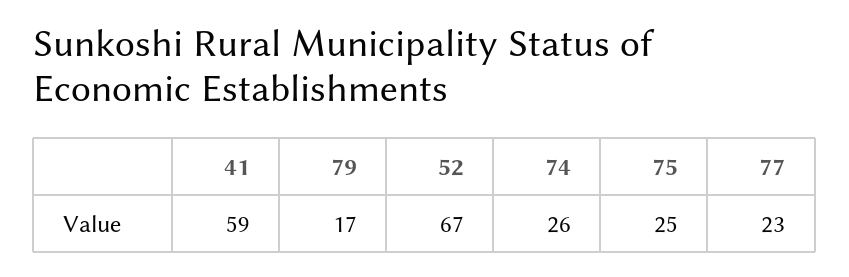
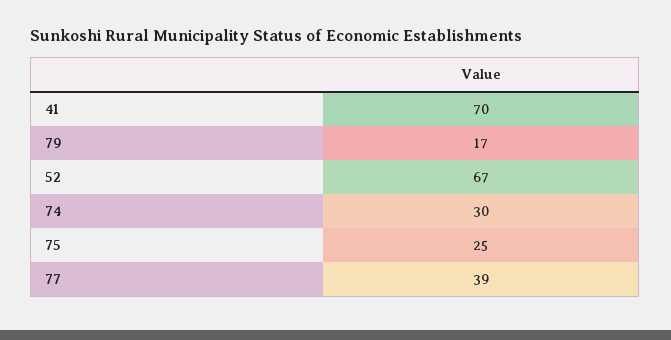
  {
-   "41": 59,
+   "41": 70,
    "79": 17,
    "52": 67,
-   "74": 26,
+   "74": 30,
    "75": 25,
-   "77": 23
+   "77": 39
  }

